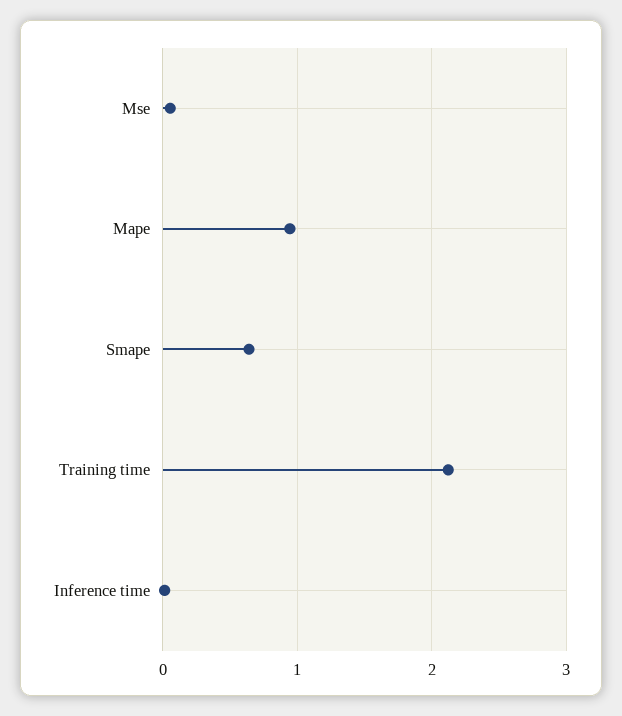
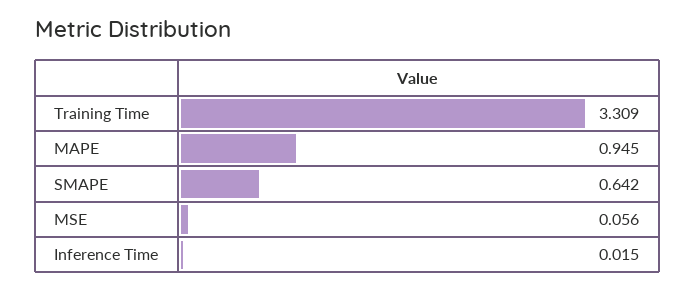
  {
    "Mse": 0.056,
    "Mape": 0.945,
    "Smape": 0.642,
-   "Training time": 2.1,
+   "Training time": 3.309,
    "Inference time": 0.015
  }

